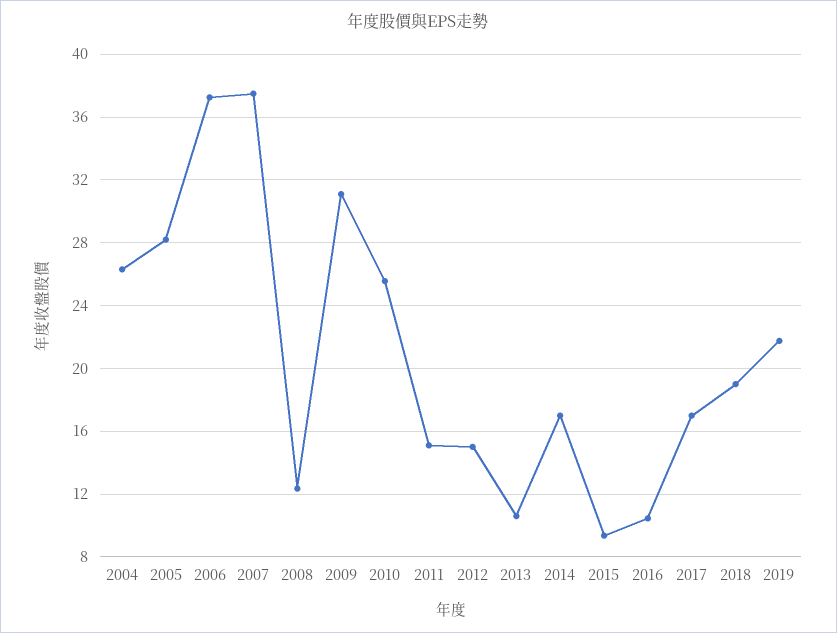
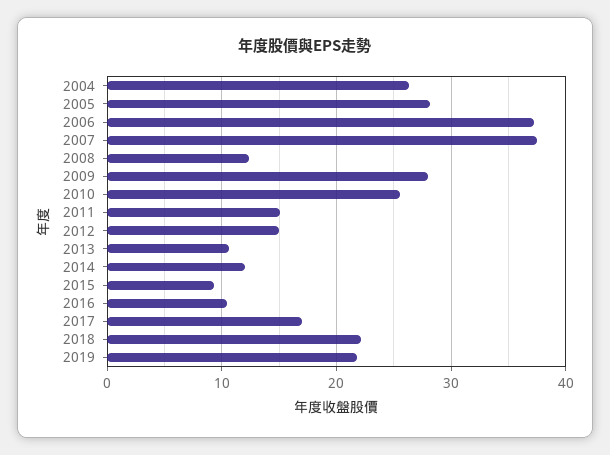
  {
    "2004": 26.5,
    "2005": 28,
    "2006": 37.5,
    "2007": 37.5,
    "2008": 12.5,
-   "2009": 31,
+   "2009": 28,
    "2010": 25.5,
    "2011": 15,
    "2012": 15,
    "2013": 10.5,
-   "2014": 17,
+   "2014": 12,
    "2015": 9.5,
    "2016": 10.5,
    "2017": 17,
-   "2018": 19,
+   "2018": 22,
    "2019": 22
  }

